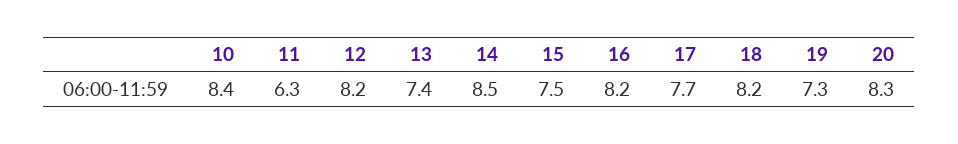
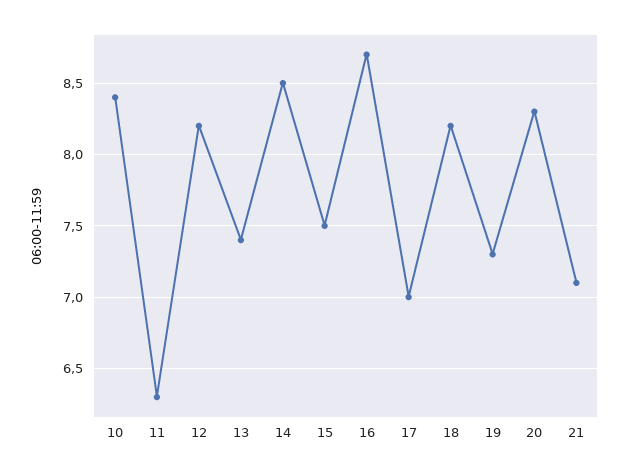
  {
    "10": 8.4,
    "11": 6.3,
    "12": 8.2,
    "13": 7.4,
    "14": 8.5,
    "15": 7.5,
-   "16": 8.2,
+   "16": 8.7,
-   "17": 7.7,
+   "17": 7,
    "18": 8.2,
    "19": 7.3,
-   "20": 8.3
+   "20": 8.3,
+   "21": 7.1
  }

